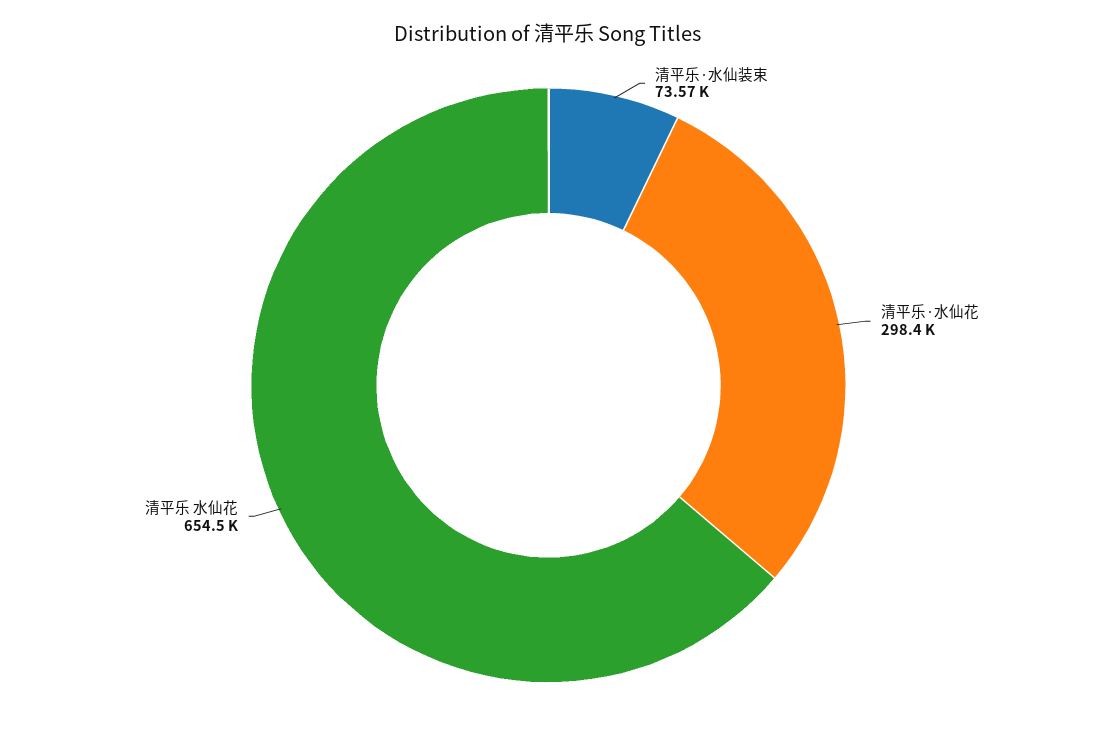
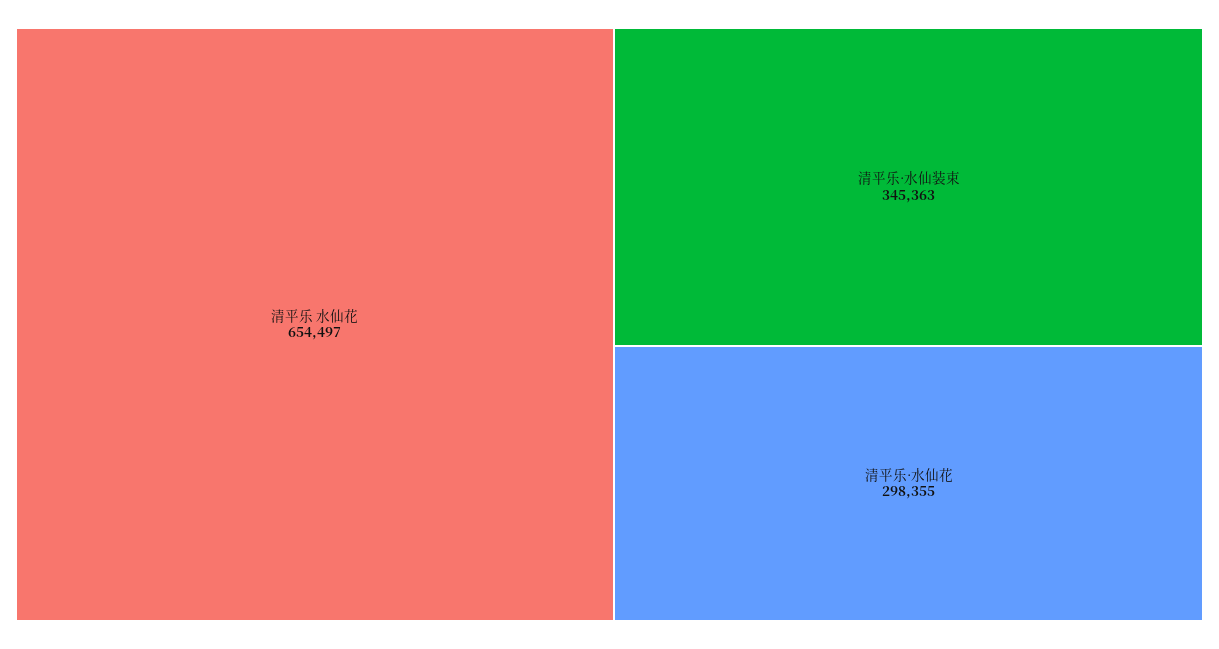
  {
-   "清平乐·水仙装束": 73570,
+   "清平乐·水仙装束": 345363,
    "清平乐·水仙花": 298355,
    "清平乐 水仙花": 654497
  }

